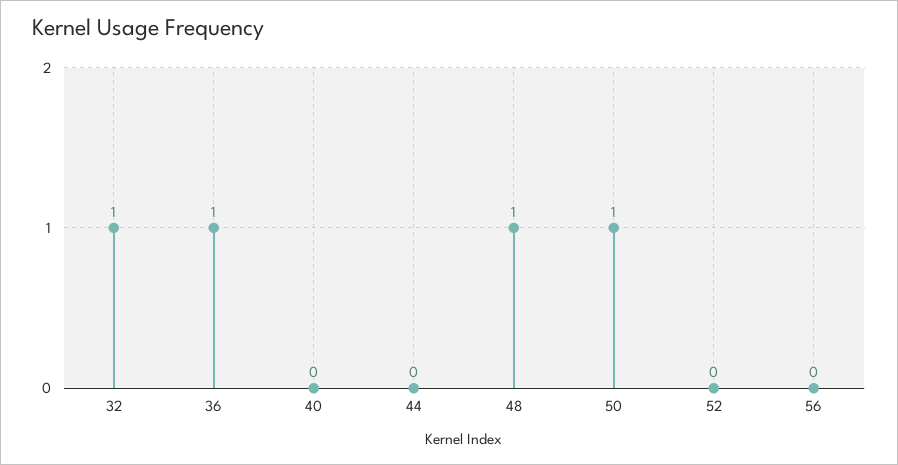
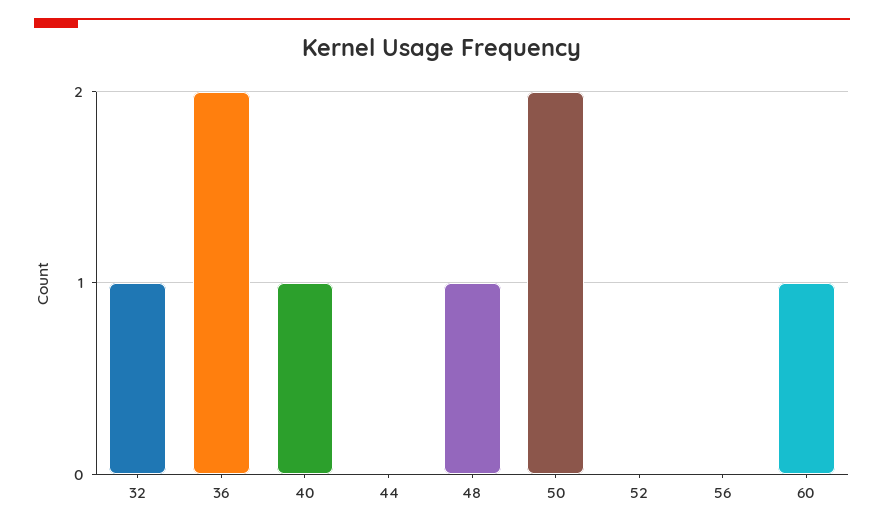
  {
    "32": 1,
-   "36": 1,
+   "36": 2,
-   "40": 0,
+   "40": 1,
    "44": 0,
    "48": 1,
-   "50": 1,
+   "50": 2,
    "52": 0,
-   "56": 0
+   "56": 0,
+   "60": 1
  }

